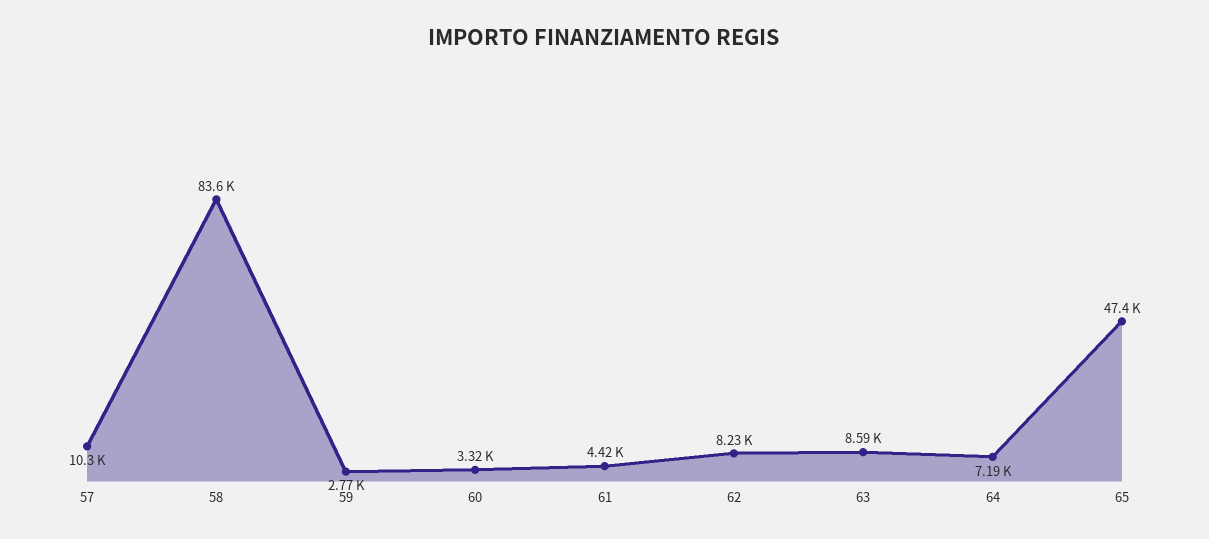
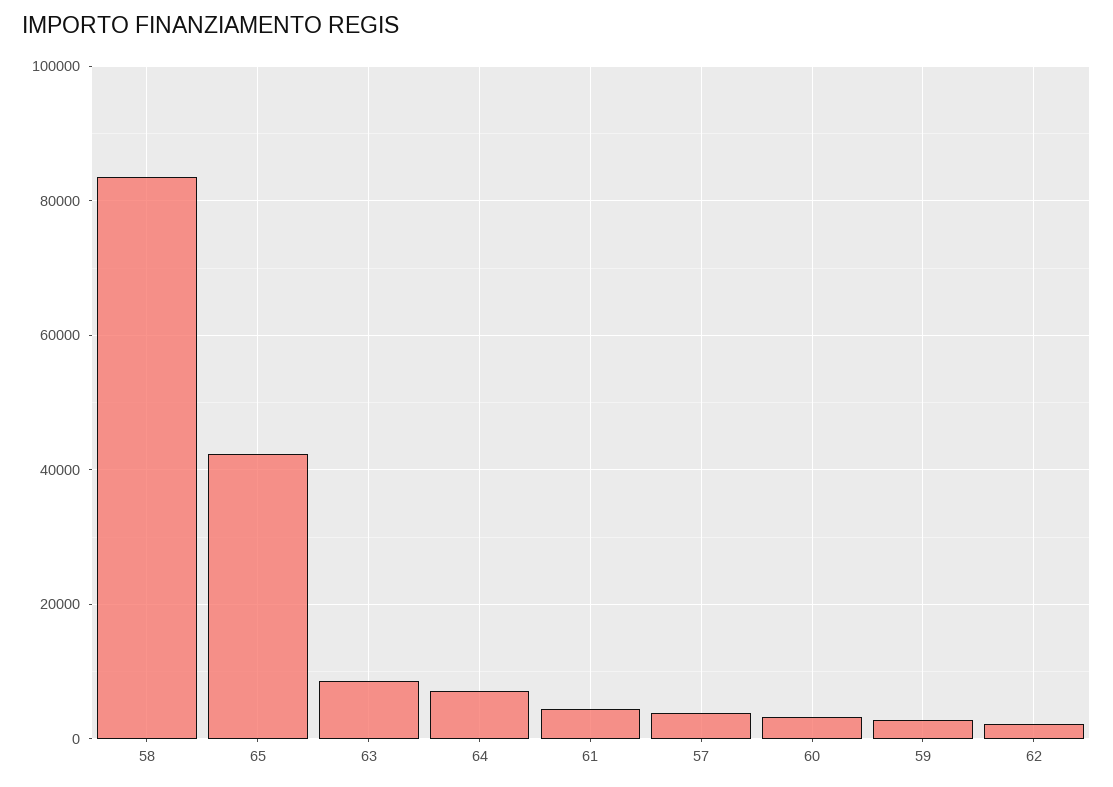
  {
-   "57": 10300,
+   "57": 4000,
    "58": 83600,
    "59": 2770,
    "60": 3320,
    "61": 4420,
-   "62": 8230,
+   "62": 2000,
    "63": 8590,
    "64": 7190,
-   "65": 47400
+   "65": 42000
  }

